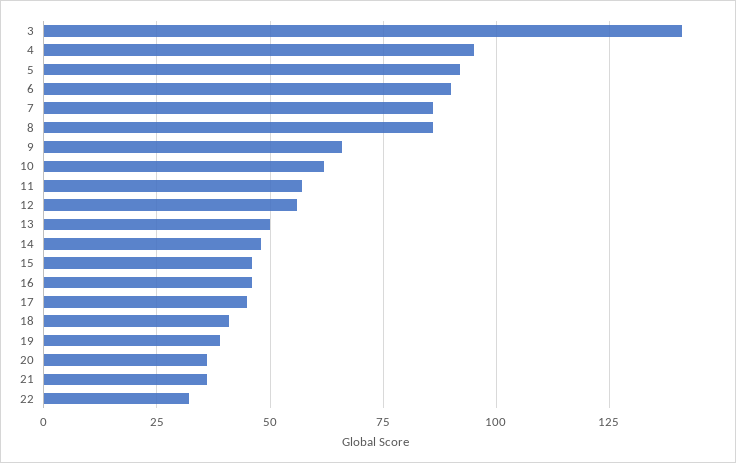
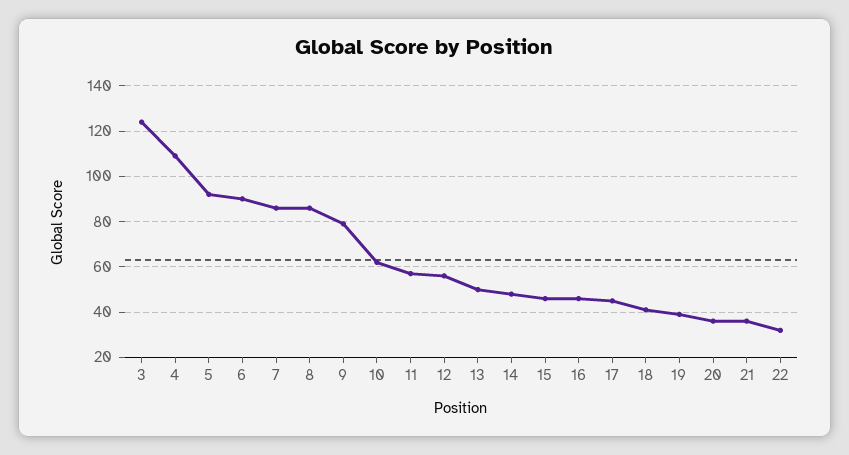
  {
-   "3": 140,
+   "3": 125,
-   "4": 95,
+   "4": 110,
    "5": 90,
    "6": 90,
    "7": 85,
    "8": 85,
-   "9": 65,
+   "9": 80,
    "10": 60,
    "11": 55,
    "12": 55,
    "13": 50,
    "14": 50,
    "15": 45,
    "16": 45,
    "17": 45,
    "18": 40,
    "19": 40,
    "20": 35,
    "21": 35,
    "22": 30
  }

